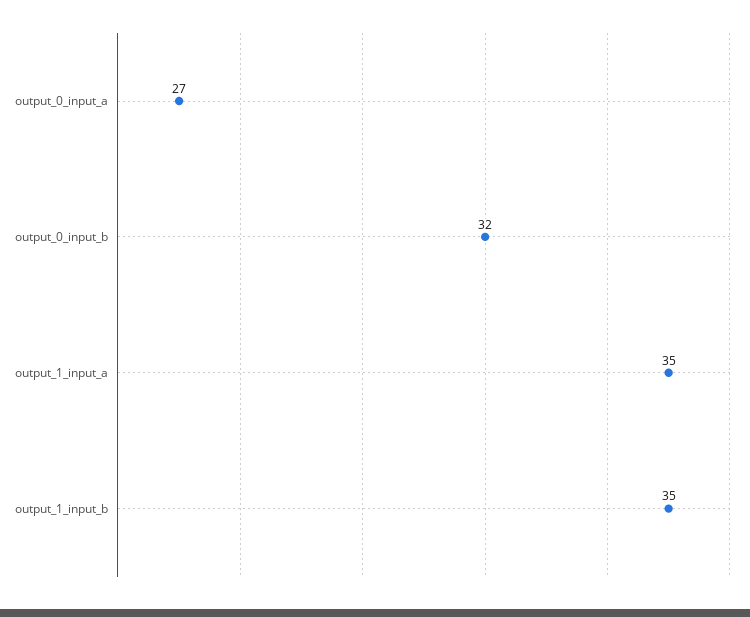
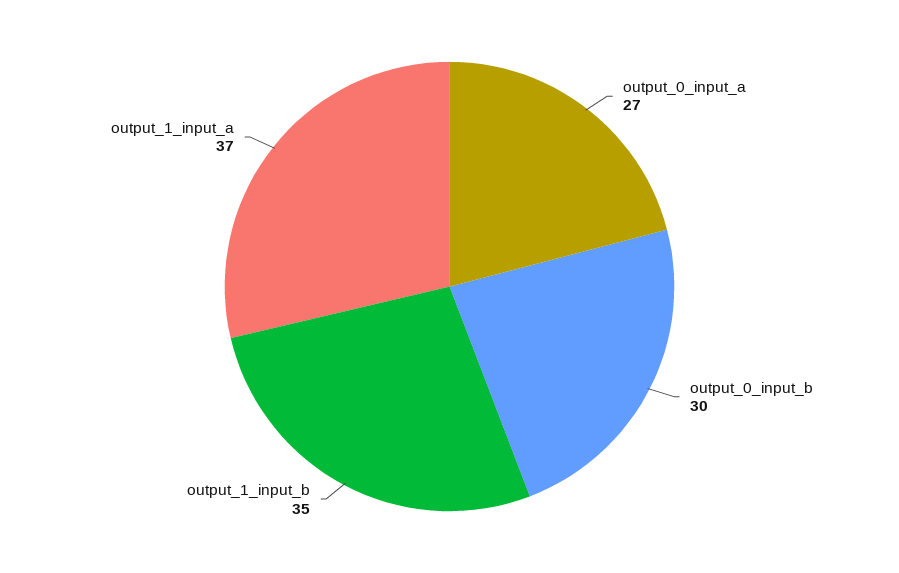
  {
    "output_0_input_a": 27,
-   "output_0_input_b": 32,
+   "output_0_input_b": 30,
-   "output_1_input_a": 35,
+   "output_1_input_a": 37,
    "output_1_input_b": 35
  }

